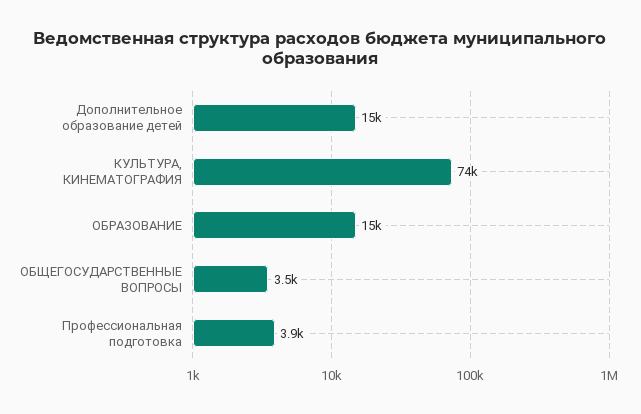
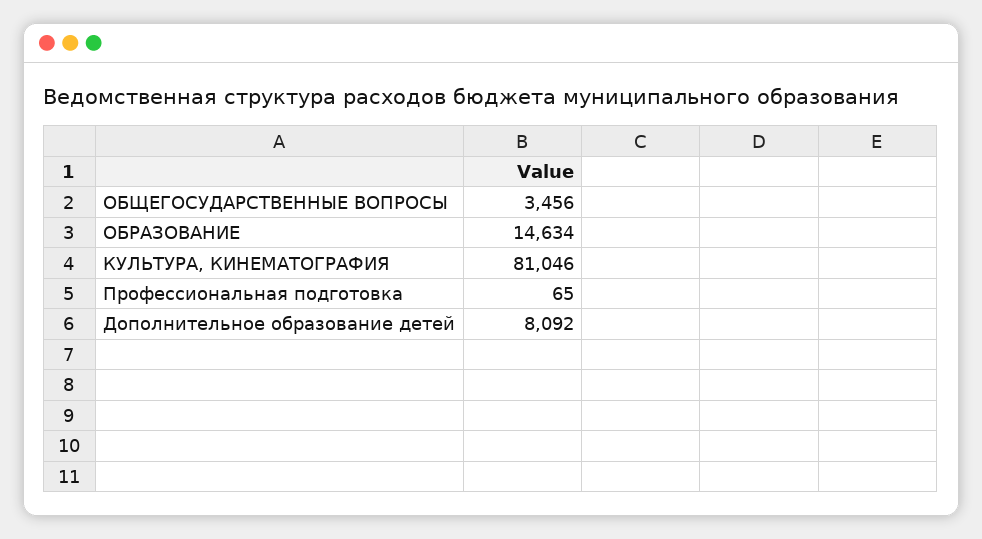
  {
-   "Дополнительное образование детей": 15000,
+   "Дополнительное образование детей": 8092,
-   "КУЛЬТУРА, КИНЕМАТОГРАФИЯ": 74000,
+   "КУЛЬТУРА, КИНЕМАТОГРАФИЯ": 81046,
    "ОБРАЗОВАНИЕ": 14634,
    "ОБЩЕГОСУДАРСТВЕННЫЕ ВОПРОСЫ": 3456,
-   "Профессиональная подготовка": 3900
+   "Профессиональная подготовка": 65
  }

